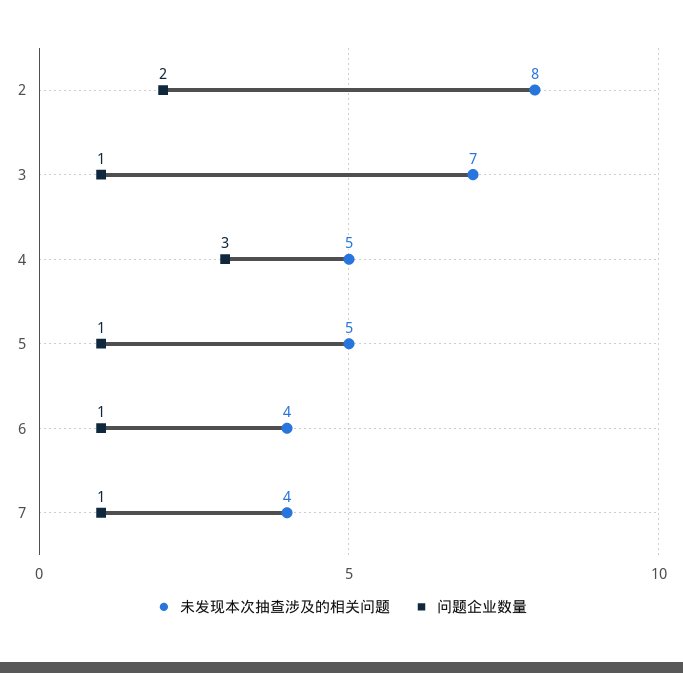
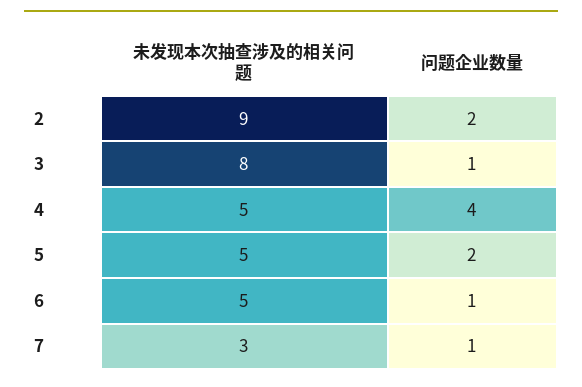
  {
    "未发现本次抽查涉及的相关问题": {
-     "2": 8,
+     "2": 9,
-     "3": 7,
+     "3": 8,
      "4": 5,
      "5": 5,
-     "6": 4,
+     "6": 5,
-     "7": 4
+     "7": 3
    },
    "问题企业数量": {
      "2": 2,
      "3": 1,
-     "4": 3,
+     "4": 4,
-     "5": 1,
+     "5": 2,
      "6": 1,
      "7": 1
    }
  }

